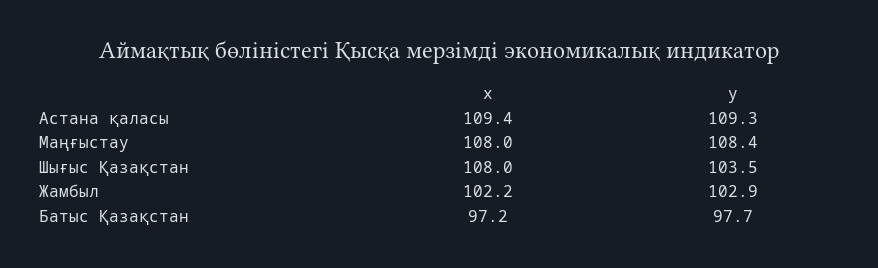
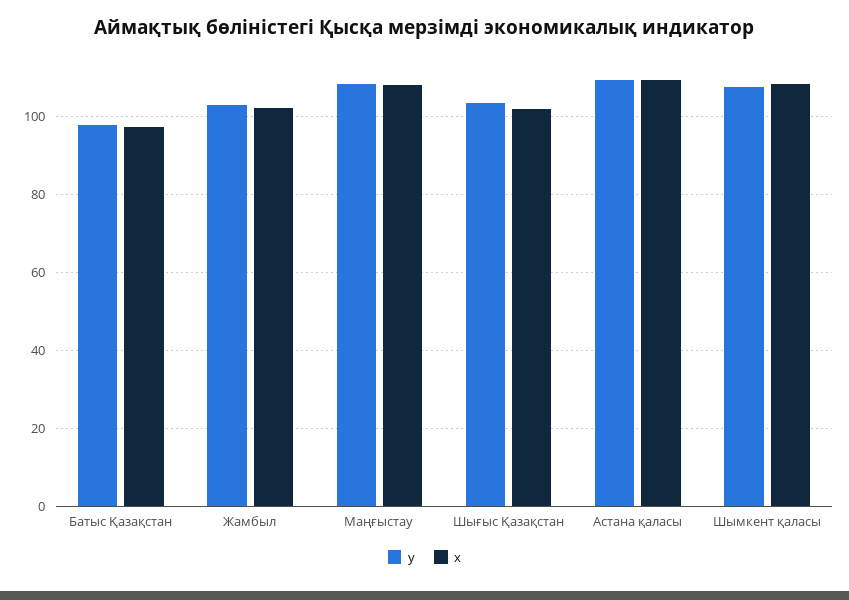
  {
    "x": {
      "Астана қаласы": 109.4,
      "Маңғыстау": 108,
-     "Шығыс Қазақстан": 108,
+     "Шығыс Қазақстан": 102,
      "Жамбыл": 102.2,
-     "Батыс Қазақстан": 97.2
+     "Батыс Қазақстан": 97.2,
+     "Шымкент қаласы": 108
    },
    "y": {
      "Астана қаласы": 109.3,
      "Маңғыстау": 108.4,
      "Шығыс Қазақстан": 103.5,
      "Жамбыл": 102.9,
-     "Батыс Қазақстан": 97.7
+     "Батыс Қазақстан": 97.7,
+     "Шымкент қаласы": 108
    }
  }

